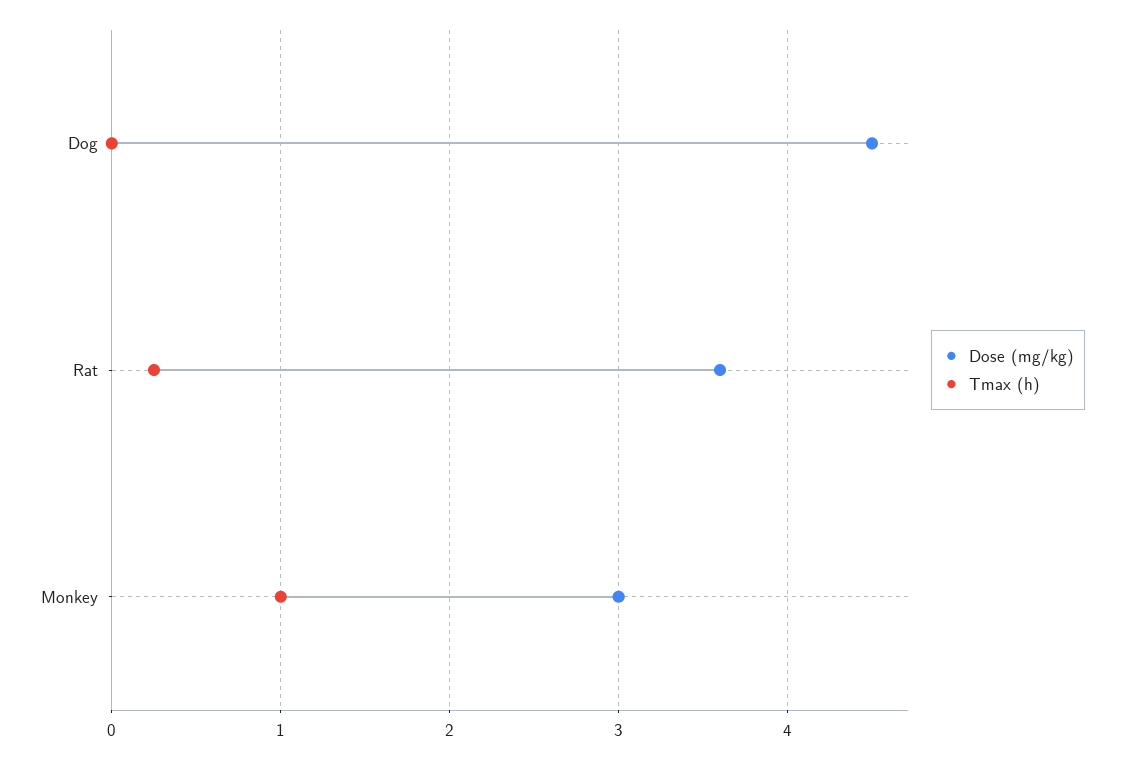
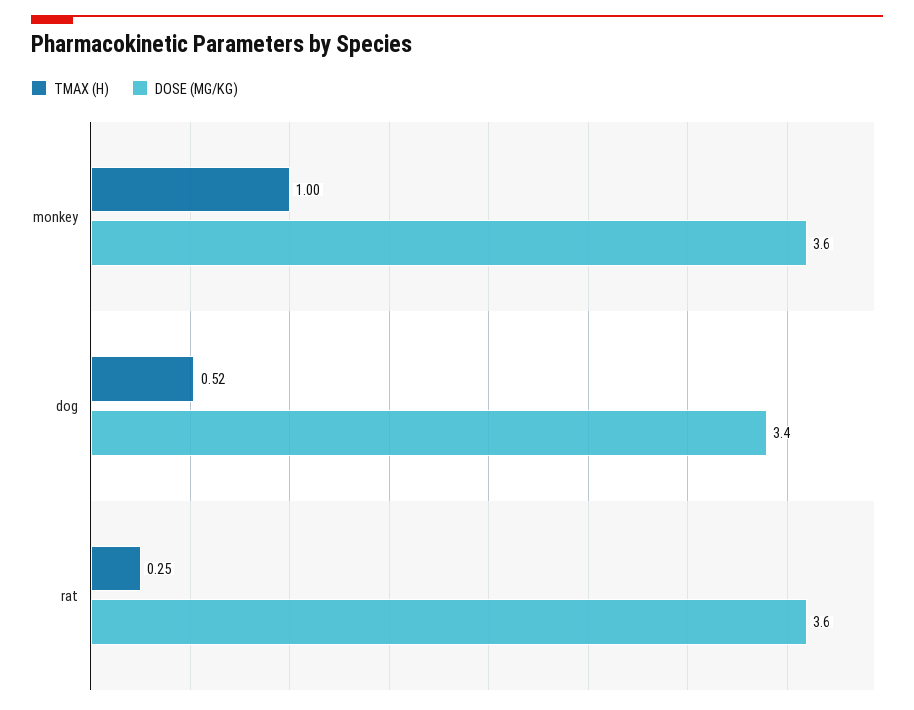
  {
    "Dose (mg/kg)": {
-     "Dog": 4.5,
+     "Dog": 3.4,
      "Rat": 3.6,
-     "Monkey": 3
+     "Monkey": 3.6
    },
    "Tmax (h)": {
-     "Dog": 0,
+     "Dog": 0.52,
      "Rat": 0.25,
      "Monkey": 1
    }
  }

